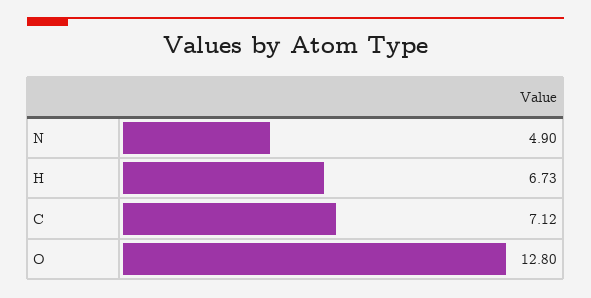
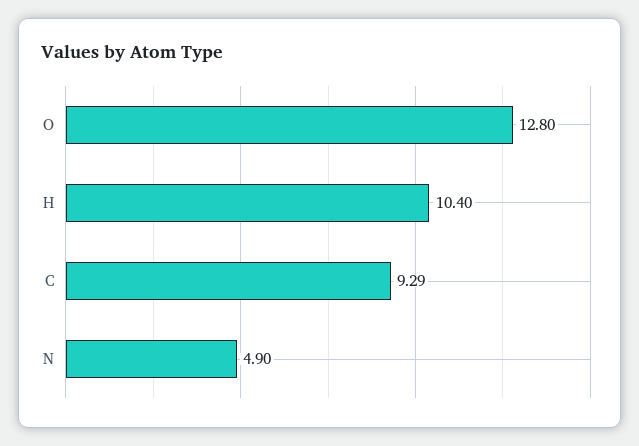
  {
    "N": 4.9,
-   "H": 6.73,
+   "H": 10.4,
-   "C": 7.12,
+   "C": 9.29,
    "O": 12.8
  }

